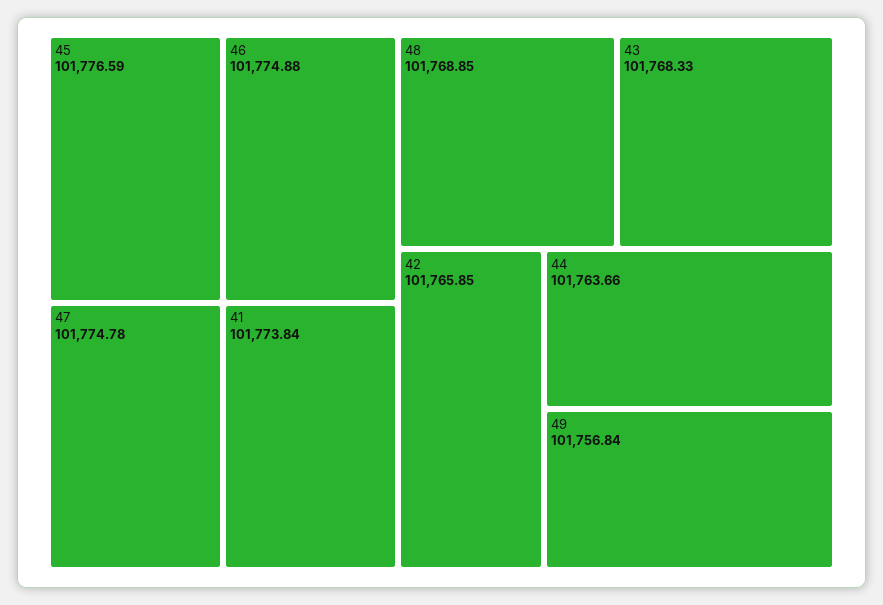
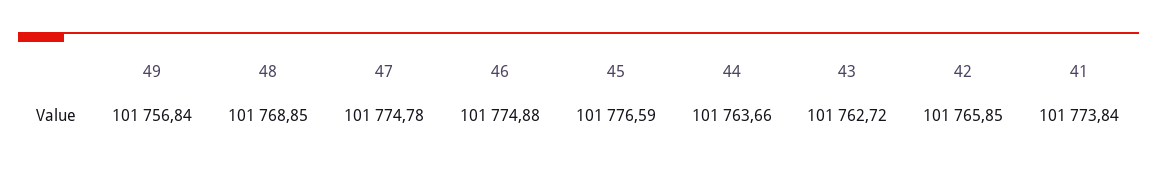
  {
    "45": 101776.59,
    "46": 101774.88,
    "47": 101774.78,
    "41": 101773.84,
    "48": 101768.85,
-   "43": 101768.33,
+   "43": 101762.72,
    "42": 101765.85,
    "44": 101763.66,
    "49": 101756.84
  }

